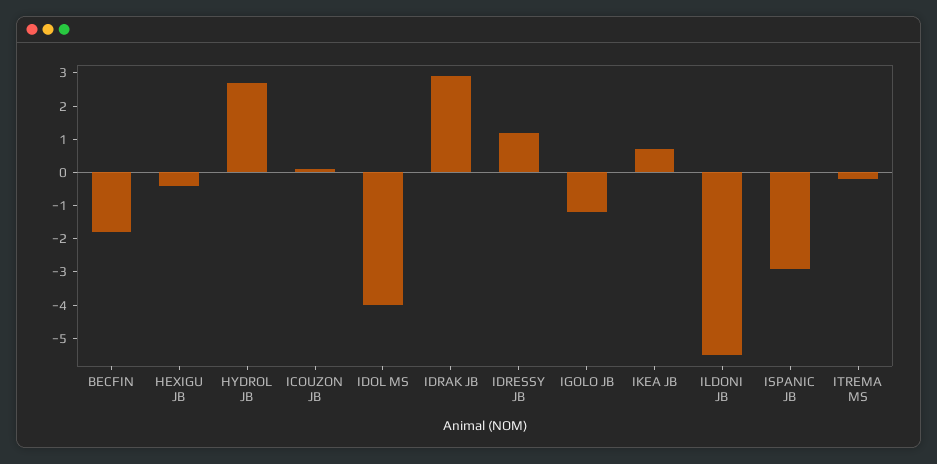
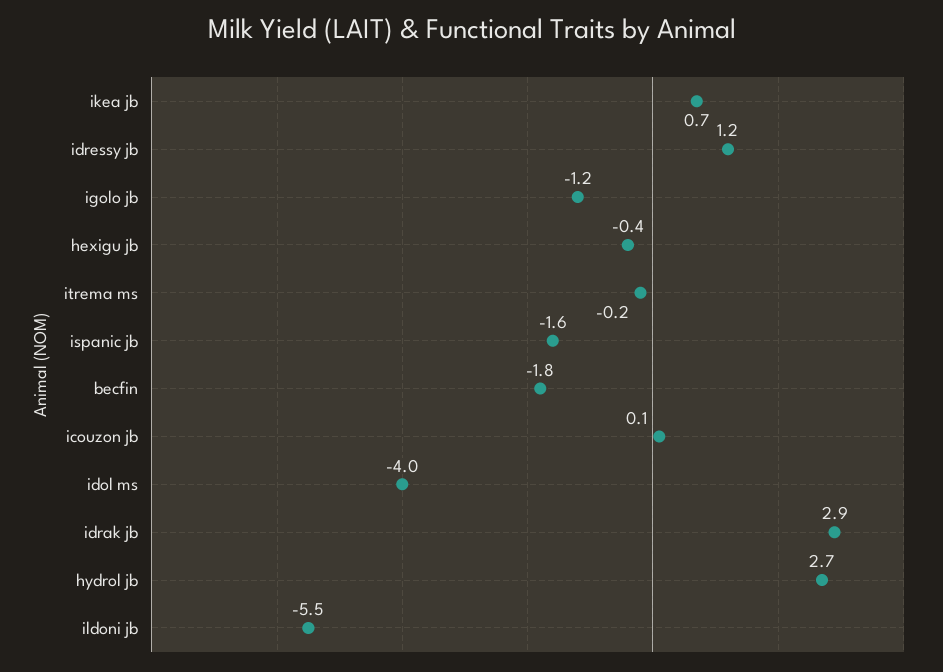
  {
    "BECFIN": -1.8,
    "HEXIGU JB": -0.4,
    "HYDROL JB": 2.7,
    "ICOUZON JB": 0.1,
    "IDOL MS": -4,
    "IDRAK JB": 2.9,
    "IDRESSY JB": 1.2,
    "IGOLO JB": -1.2,
    "IKEA JB": 0.7,
    "ILDONI JB": -5.5,
-   "ISPANIC JB": -3,
+   "ISPANIC JB": -1.6,
    "ITREMA MS": -0.2
  }

